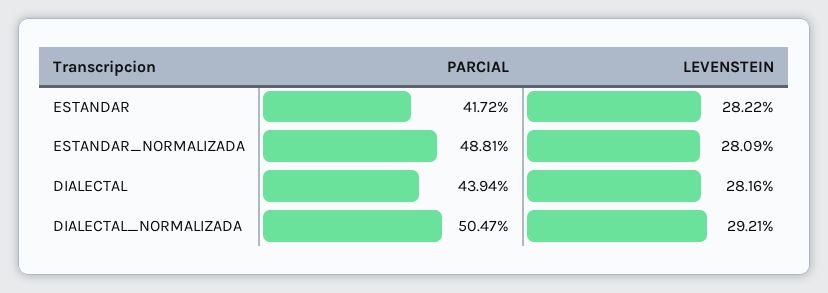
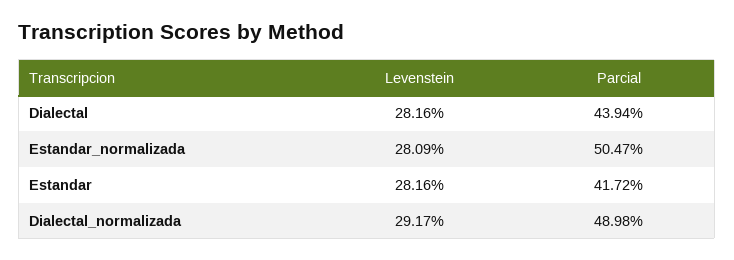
  {
    "PARCIAL": {
      "ESTANDAR": 41.72,
-     "ESTANDAR_NORMALIZADA": 48.81,
+     "ESTANDAR_NORMALIZADA": 50.47,
      "DIALECTAL": 43.94,
-     "DIALECTAL_NORMALIZADA": 50.47
+     "DIALECTAL_NORMALIZADA": 48.98
    },
    "LEVENSTEIN": {
-     "ESTANDAR": 28.22,
+     "ESTANDAR": 28.16,
      "ESTANDAR_NORMALIZADA": 28.09,
      "DIALECTAL": 28.16,
-     "DIALECTAL_NORMALIZADA": 29.21
+     "DIALECTAL_NORMALIZADA": 29.17
    }
  }

